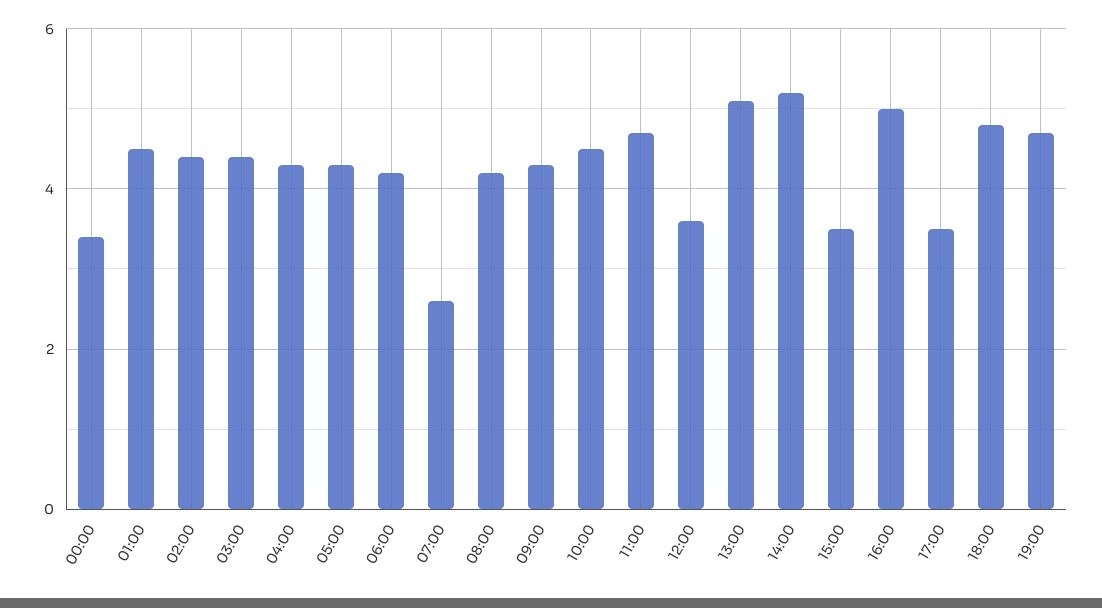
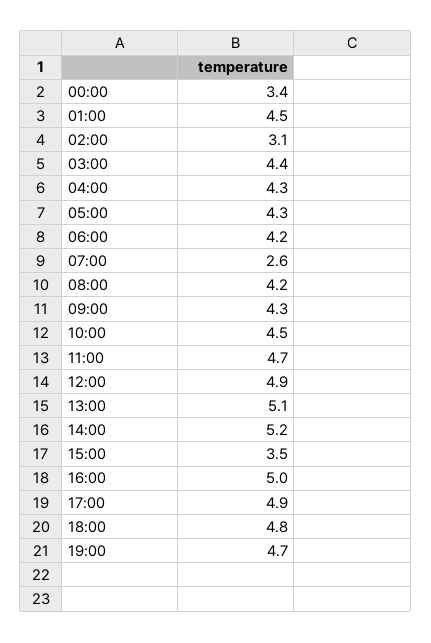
  {
    "00:00": 3.4,
    "01:00": 4.5,
-   "02:00": 4.5,
+   "02:00": 3.1,
    "03:00": 4.4,
    "04:00": 4.3,
    "05:00": 4.3,
    "06:00": 4.2,
    "07:00": 2.6,
    "08:00": 4.2,
    "09:00": 4.3,
    "10:00": 4.5,
    "11:00": 4.7,
-   "12:00": 3.5,
+   "12:00": 4.9,
    "13:00": 5.1,
    "14:00": 5.2,
    "15:00": 3.5,
    "16:00": 5,
-   "17:00": 3.5,
+   "17:00": 4.9,
    "18:00": 4.8,
    "19:00": 4.7
  }

